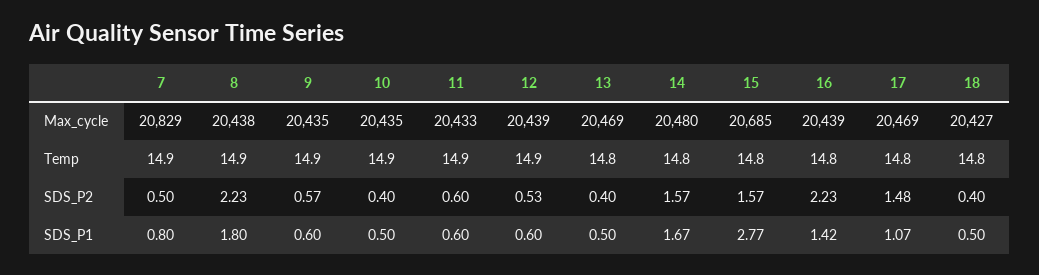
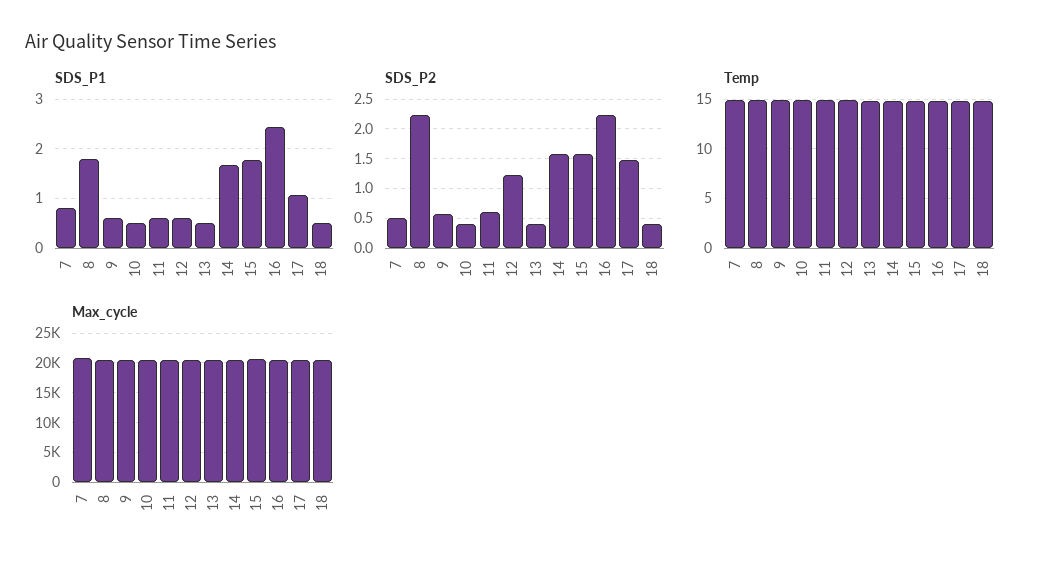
  {
    "Max_cycle": {
      "7": 20829,
      "8": 20438,
      "9": 20435,
      "10": 20435,
      "11": 20433,
      "12": 20439,
      "13": 20469,
      "14": 20480,
      "15": 20685,
      "16": 20439,
      "17": 20469,
      "18": 20427
    },
    "Temp": {
      "7": 14.9,
      "8": 14.9,
      "9": 14.9,
      "10": 14.9,
      "11": 14.9,
      "12": 14.9,
      "13": 14.8,
      "14": 14.8,
      "15": 14.8,
      "16": 14.8,
      "17": 14.8,
      "18": 14.8
    },
    "SDS_P2": {
      "7": 0.5,
      "8": 2.23,
      "9": 0.57,
      "10": 0.4,
      "11": 0.6,
-     "12": 0.53,
+     "12": 1.25,
      "13": 0.4,
      "14": 1.57,
      "15": 1.57,
      "16": 2.23,
      "17": 1.48,
      "18": 0.4
    },
    "SDS_P1": {
      "7": 0.8,
      "8": 1.8,
      "9": 0.6,
      "10": 0.5,
      "11": 0.6,
      "12": 0.6,
      "13": 0.5,
      "14": 1.67,
-     "15": 2.77,
+     "15": 1.8,
-     "16": 1.42,
+     "16": 2.4,
      "17": 1.07,
      "18": 0.5
    }
  }

